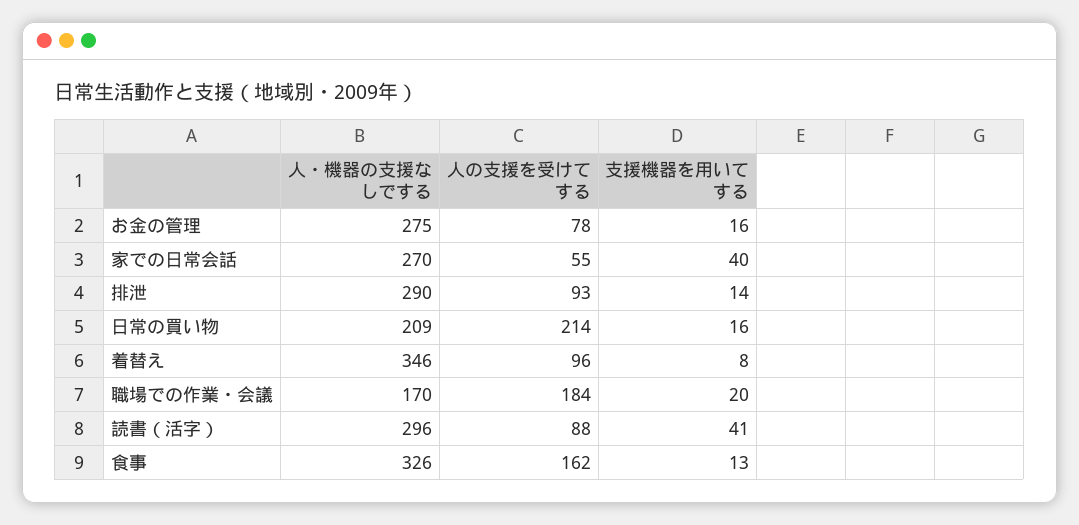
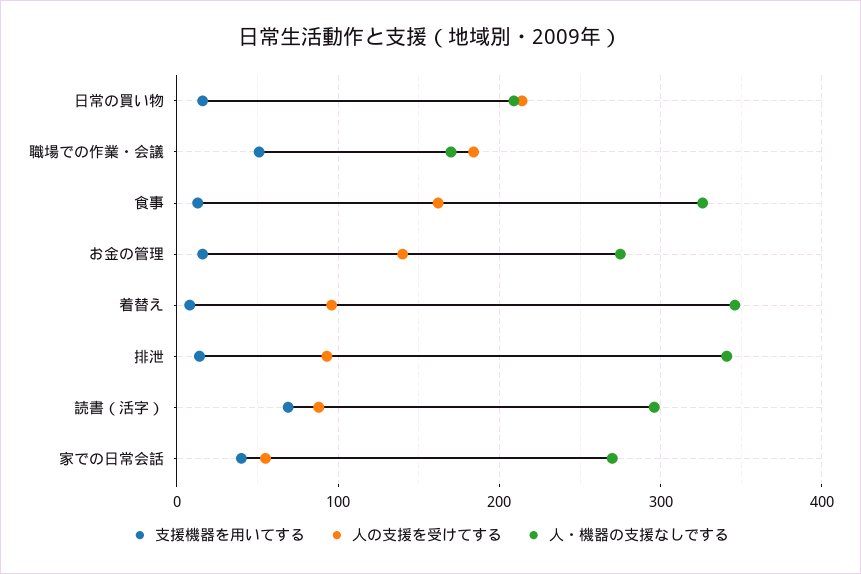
  {
    "人・機器の支援なしでする": {
      "お金の管理": 275,
      "家での日常会話": 270,
-     "排泄": 290,
+     "排泄": 340,
      "日常の買い物": 209,
      "着替え": 346,
      "職場での作業・会議": 170,
      "読書（活字）": 296,
      "食事": 326
    },
    "人の支援を受けてする": {
-     "お金の管理": 78,
+     "お金の管理": 140,
      "家での日常会話": 55,
      "排泄": 93,
      "日常の買い物": 214,
      "着替え": 96,
      "職場での作業・会議": 184,
      "読書（活字）": 88,
      "食事": 162
    },
    "支援機器を用いてする": {
      "お金の管理": 16,
      "家での日常会話": 40,
      "排泄": 14,
      "日常の買い物": 16,
      "着替え": 8,
-     "職場での作業・会議": 20,
+     "職場での作業・会議": 50,
-     "読書（活字）": 41,
+     "読書（活字）": 70,
      "食事": 13
    }
  }

